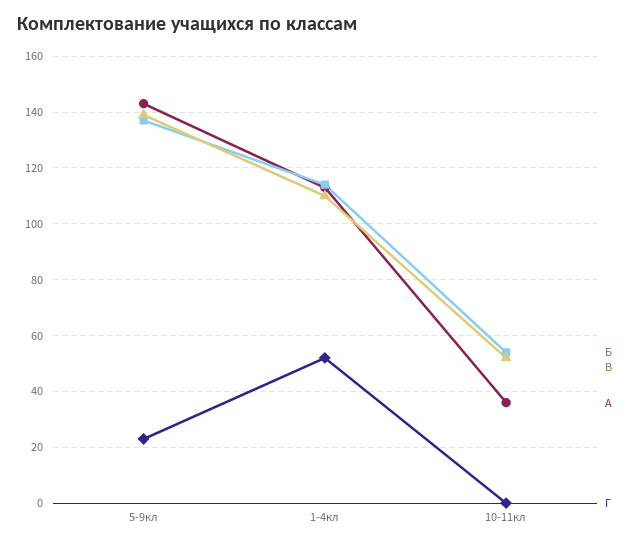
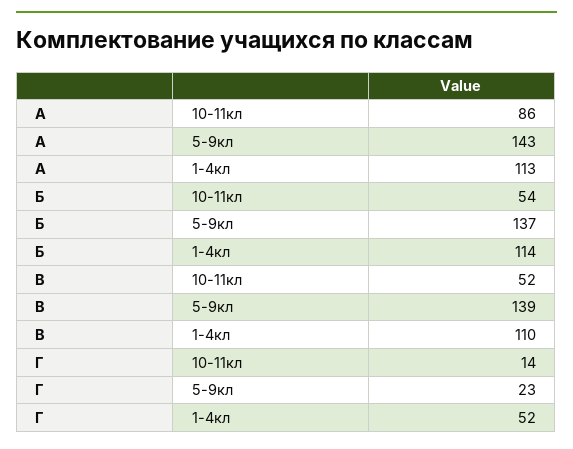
  {
    "Б": {
      "5-9кл": 137,
      "1-4кл": 114,
      "10-11кл": 54
    },
    "В": {
      "5-9кл": 139,
      "1-4кл": 110,
      "10-11кл": 52
    },
    "А": {
      "5-9кл": 143,
      "1-4кл": 113,
-     "10-11кл": 35
+     "10-11кл": 86
    },
    "Г": {
      "5-9кл": 23,
      "1-4кл": 52,
-     "10-11кл": 0
+     "10-11кл": 14
    }
  }

